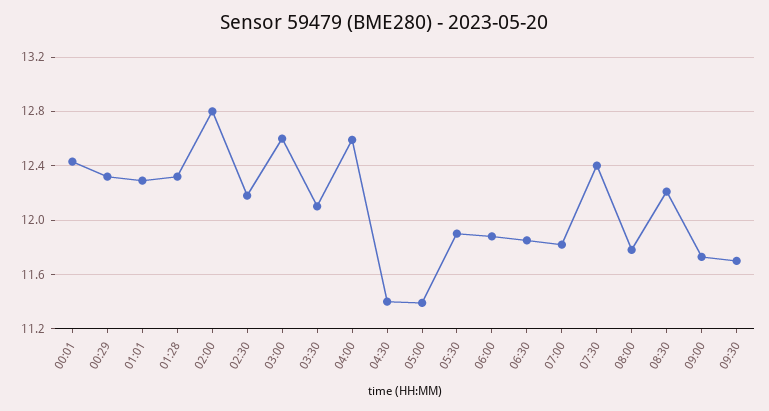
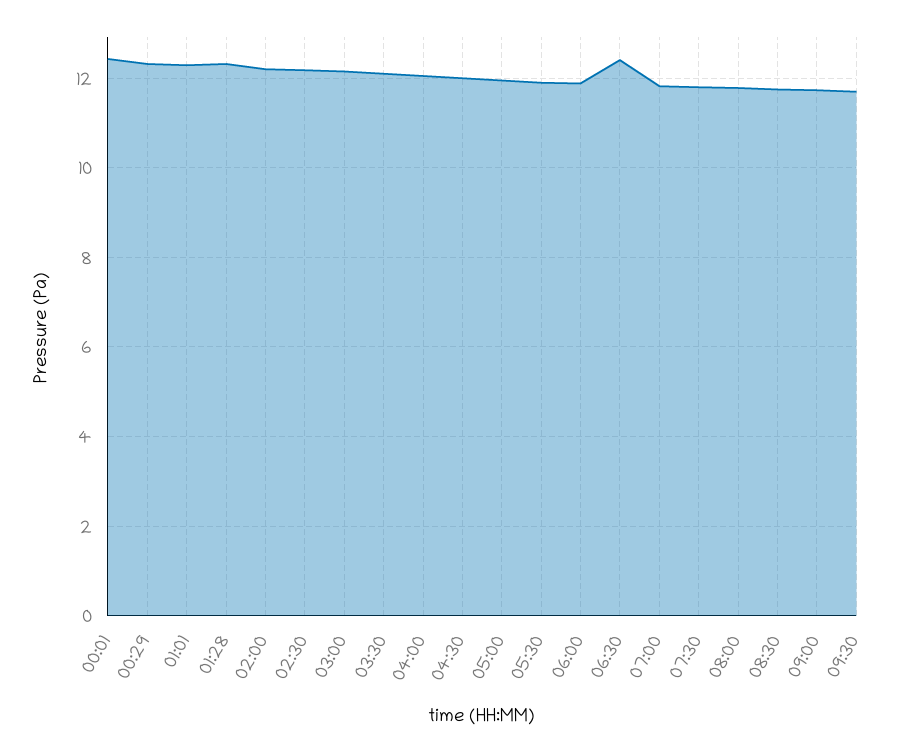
  {
    "00:01": 12.45,
    "00:29": 12.3,
    "01:01": 12.3,
    "01:28": 12.3,
-   "02:00": 12.8,
+   "02:00": 12.2,
    "02:30": 12.2,
-   "03:00": 12.6,
+   "03:00": 12.2,
    "03:30": 12.1,
-   "04:00": 12.6,
+   "04:00": 12,
-   "04:30": 11.4,
+   "04:30": 12,
-   "05:00": 11.4,
+   "05:00": 12,
    "05:30": 11.9,
    "06:00": 11.9,
-   "06:30": 11.85,
+   "06:30": 12.4,
    "07:00": 11.8,
-   "07:30": 12.4,
+   "07:30": 11.8,
    "08:00": 11.8,
-   "08:30": 12.2,
+   "08:30": 11.8,
    "09:00": 11.75,
    "09:30": 11.7
  }

